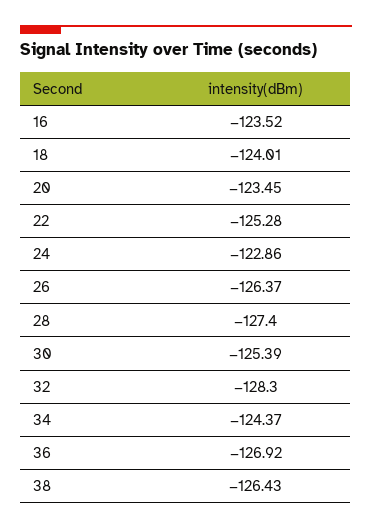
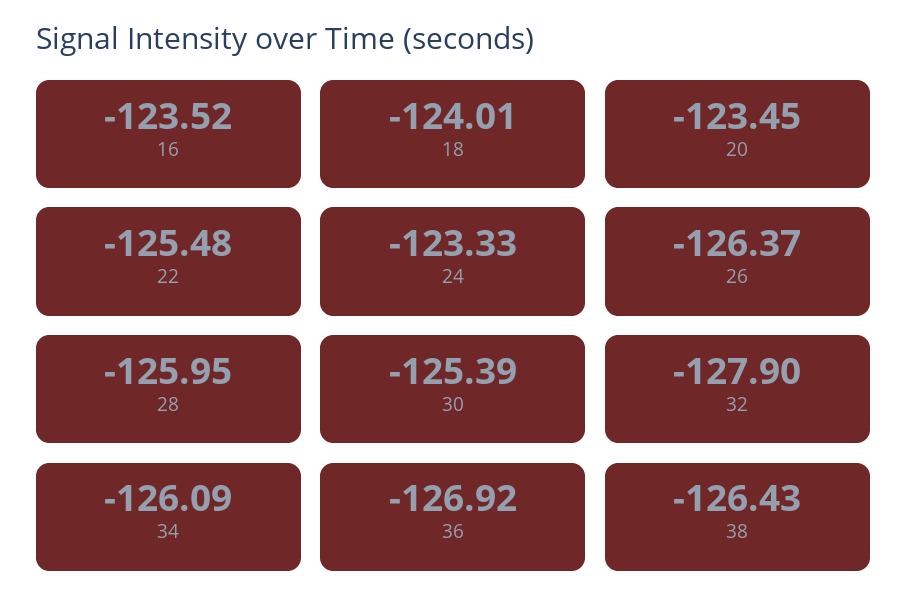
  {
    "16": -123.52,
    "18": -124.01,
    "20": -123.45,
-   "22": -125.28,
+   "22": -125.48,
-   "24": -122.86,
+   "24": -123.33,
    "26": -126.37,
-   "28": -127.4,
+   "28": -125.95,
    "30": -125.39,
-   "32": -128.3,
+   "32": -127.9,
-   "34": -124.37,
+   "34": -126.09,
    "36": -126.92,
    "38": -126.43
  }

